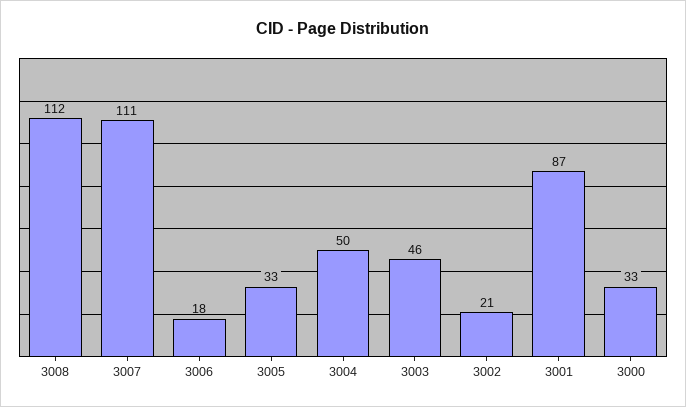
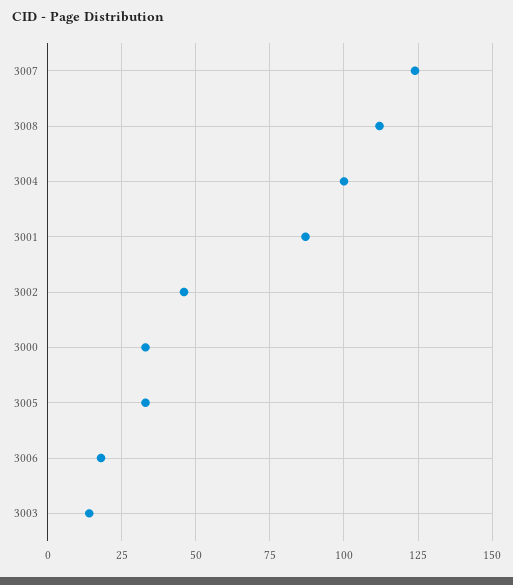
  {
    "3008": 112,
-   "3007": 111,
+   "3007": 125,
    "3006": 18,
    "3005": 33,
-   "3004": 50,
+   "3004": 100,
-   "3003": 46,
+   "3003": 15,
-   "3002": 21,
+   "3002": 45,
    "3001": 87,
    "3000": 33
  }

